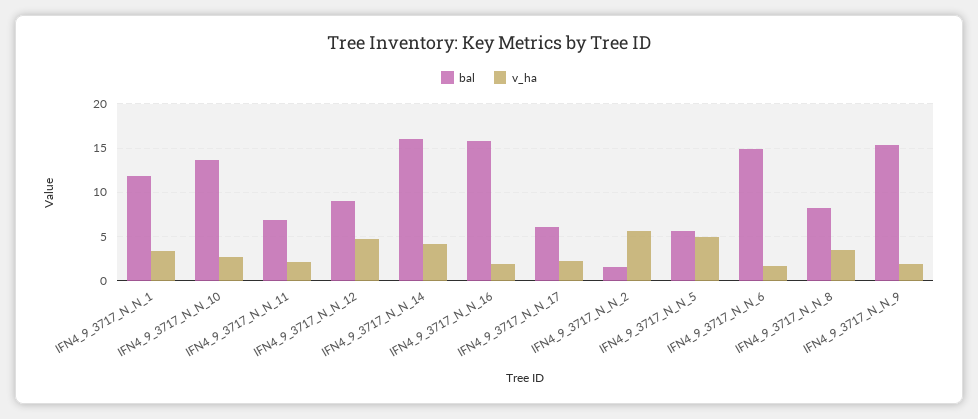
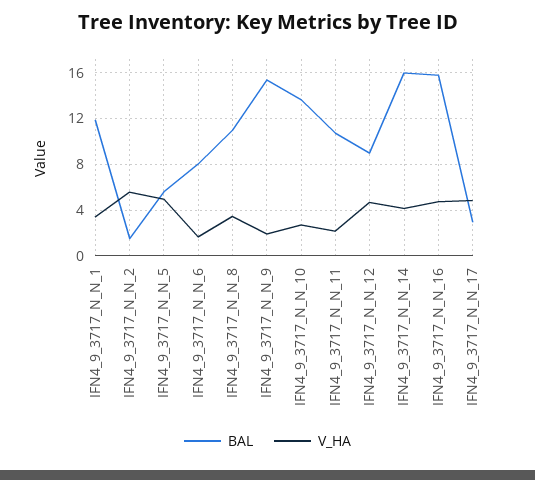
  {
    "bal": {
      "IFN4_9_3717_N_N_1": 12,
      "IFN4_9_3717_N_N_10": 14,
-     "IFN4_9_3717_N_N_11": 7,
+     "IFN4_9_3717_N_N_11": 11,
      "IFN4_9_3717_N_N_12": 9,
      "IFN4_9_3717_N_N_14": 16,
      "IFN4_9_3717_N_N_16": 16,
-     "IFN4_9_3717_N_N_17": 6,
+     "IFN4_9_3717_N_N_17": 3,
      "IFN4_9_3717_N_N_2": 2,
      "IFN4_9_3717_N_N_5": 6,
-     "IFN4_9_3717_N_N_6": 15,
+     "IFN4_9_3717_N_N_6": 8,
-     "IFN4_9_3717_N_N_8": 8,
+     "IFN4_9_3717_N_N_8": 11,
      "IFN4_9_3717_N_N_9": 15
    },
    "v_ha": {
      "IFN4_9_3717_N_N_1": 3,
      "IFN4_9_3717_N_N_10": 3,
      "IFN4_9_3717_N_N_11": 2,
      "IFN4_9_3717_N_N_12": 5,
      "IFN4_9_3717_N_N_14": 4,
-     "IFN4_9_3717_N_N_16": 2,
+     "IFN4_9_3717_N_N_16": 5,
-     "IFN4_9_3717_N_N_17": 2,
+     "IFN4_9_3717_N_N_17": 5,
      "IFN4_9_3717_N_N_2": 6,
      "IFN4_9_3717_N_N_5": 5,
      "IFN4_9_3717_N_N_6": 2,
      "IFN4_9_3717_N_N_8": 3,
      "IFN4_9_3717_N_N_9": 2
    }
  }

